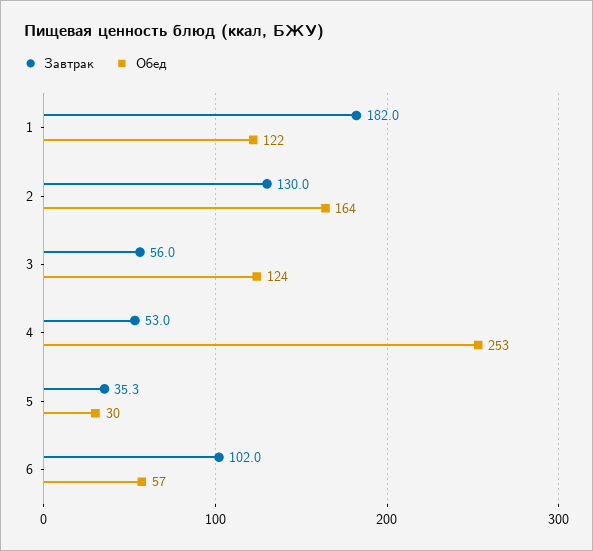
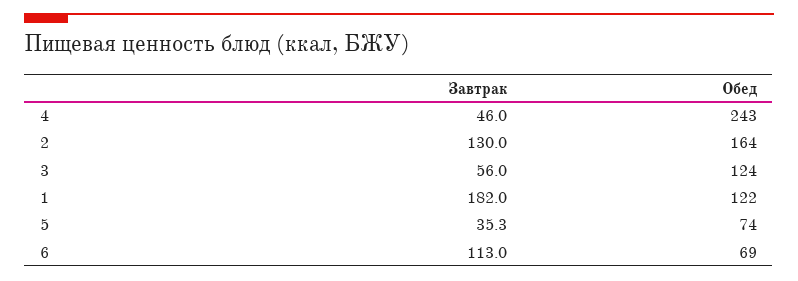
  {
    "Завтрак": {
      "1": 182,
      "2": 130,
      "3": 56,
-     "4": 53,
+     "4": 46,
      "5": 35.3,
-     "6": 102
+     "6": 113
    },
    "Обед": {
      "1": 122,
      "2": 164,
      "3": 124,
-     "4": 253,
+     "4": 243,
-     "5": 30,
+     "5": 74,
-     "6": 57
+     "6": 69
    }
  }

